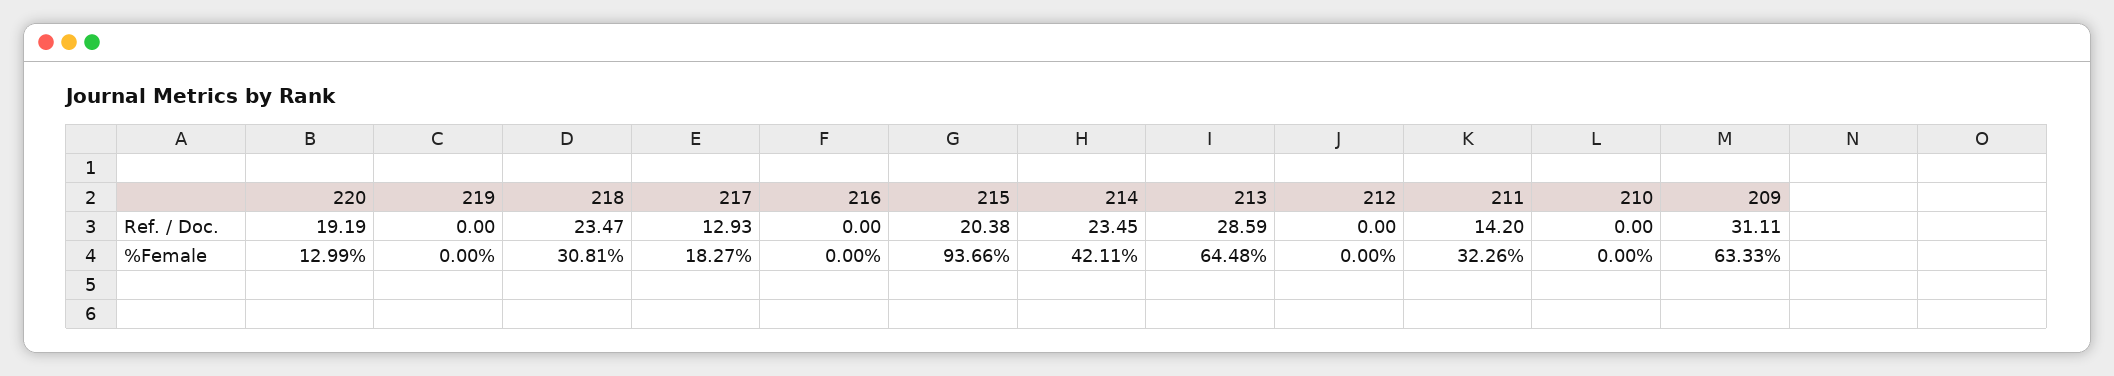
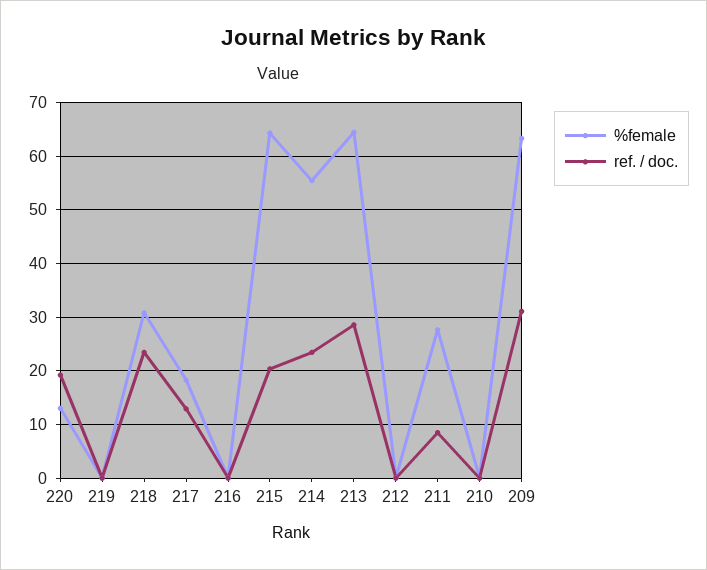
  {
    "Ref. / Doc.": {
      "220": 19.19,
      "219": 0,
      "218": 23.47,
      "217": 12.93,
      "216": 0,
      "215": 20.38,
      "214": 23.45,
      "213": 28.59,
      "212": 0,
-     "211": 14.2,
+     "211": 8,
      "210": 0,
      "209": 31.11
    },
    "%Female": {
      "220": 12.99,
      "219": 0,
      "218": 30.81,
      "217": 18.27,
      "216": 0,
-     "215": 93.66,
+     "215": 64,
-     "214": 42.11,
+     "214": 56,
      "213": 64.48,
      "212": 0,
-     "211": 32.26,
+     "211": 28,
      "210": 0,
      "209": 63.33
    }
  }

